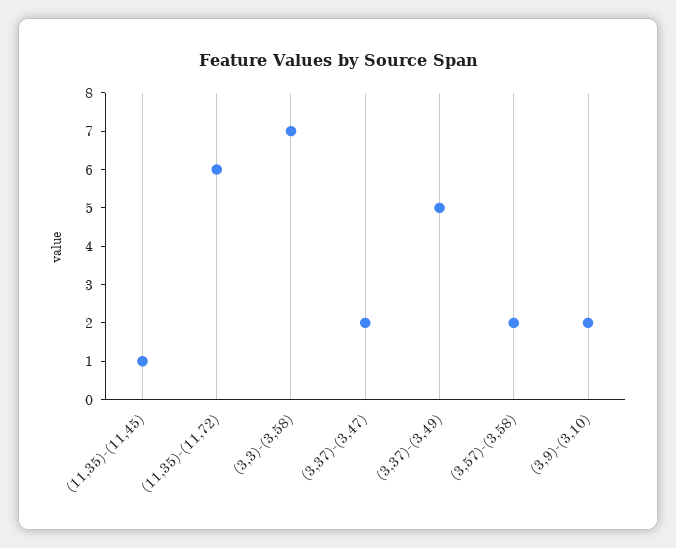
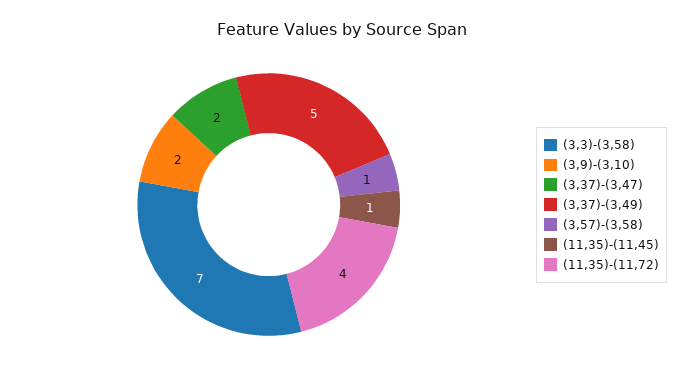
  {
    "(11,35)-(11,45)": 1,
-   "(11,35)-(11,72)": 6,
+   "(11,35)-(11,72)": 4,
    "(3,3)-(3,58)": 7,
    "(3,37)-(3,47)": 2,
    "(3,37)-(3,49)": 5,
-   "(3,57)-(3,58)": 2,
+   "(3,57)-(3,58)": 1,
    "(3,9)-(3,10)": 2
  }

